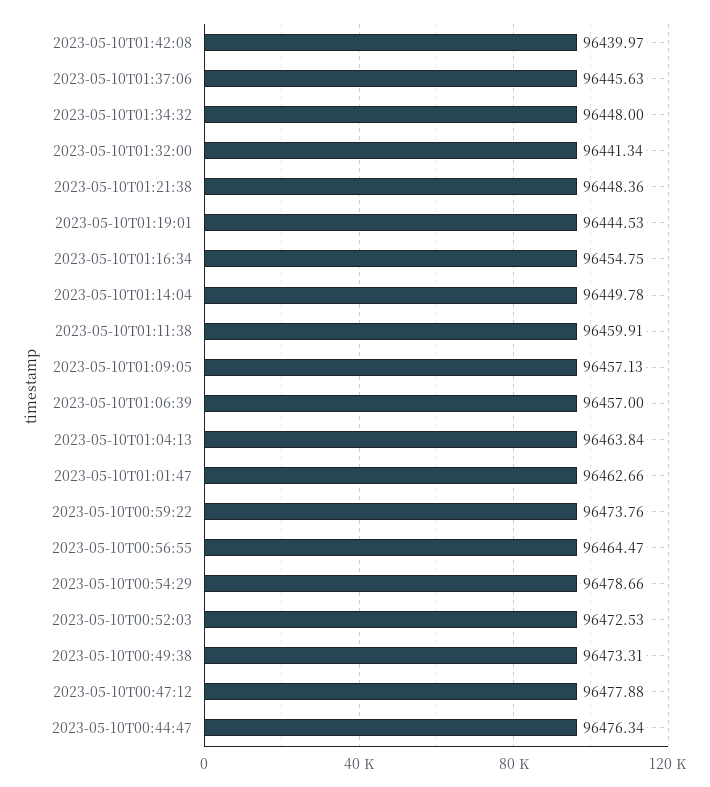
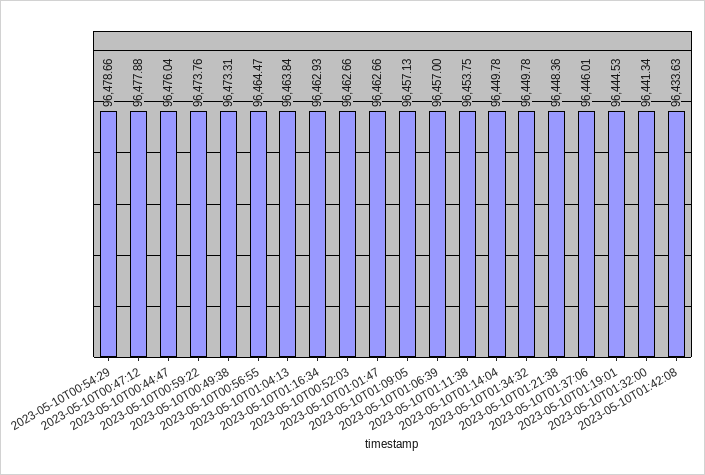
  {
-   "2023-05-10T01:42:08": 96439.97,
+   "2023-05-10T01:42:08": 96433.63,
-   "2023-05-10T01:37:06": 96445.63,
+   "2023-05-10T01:37:06": 96446.01,
-   "2023-05-10T01:34:32": 96448,
+   "2023-05-10T01:34:32": 96449.78,
    "2023-05-10T01:32:00": 96441.34,
    "2023-05-10T01:21:38": 96448.36,
    "2023-05-10T01:19:01": 96444.53,
-   "2023-05-10T01:16:34": 96454.75,
+   "2023-05-10T01:16:34": 96462.93,
    "2023-05-10T01:14:04": 96449.78,
-   "2023-05-10T01:11:38": 96459.91,
+   "2023-05-10T01:11:38": 96453.75,
    "2023-05-10T01:09:05": 96457.13,
    "2023-05-10T01:06:39": 96457,
    "2023-05-10T01:04:13": 96463.84,
    "2023-05-10T01:01:47": 96462.66,
    "2023-05-10T00:59:22": 96473.76,
    "2023-05-10T00:56:55": 96464.47,
    "2023-05-10T00:54:29": 96478.66,
-   "2023-05-10T00:52:03": 96472.53,
+   "2023-05-10T00:52:03": 96462.66,
    "2023-05-10T00:49:38": 96473.31,
    "2023-05-10T00:47:12": 96477.88,
-   "2023-05-10T00:44:47": 96476.34
+   "2023-05-10T00:44:47": 96476.04
  }

